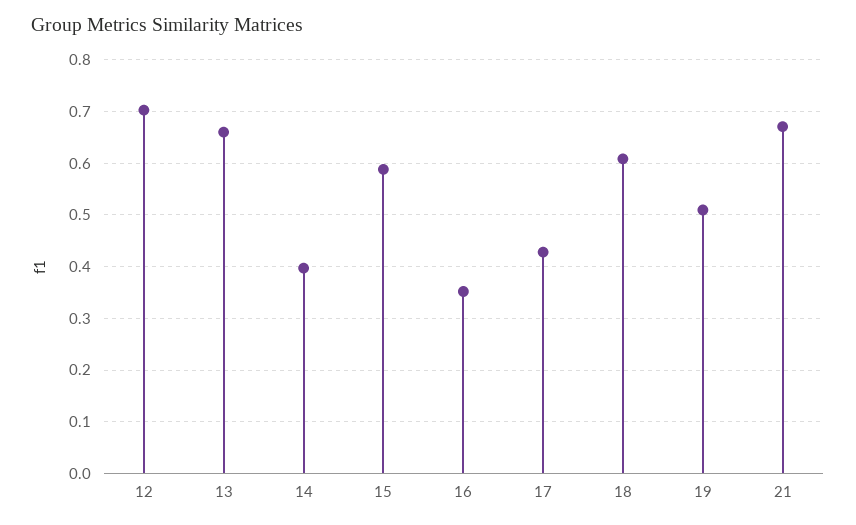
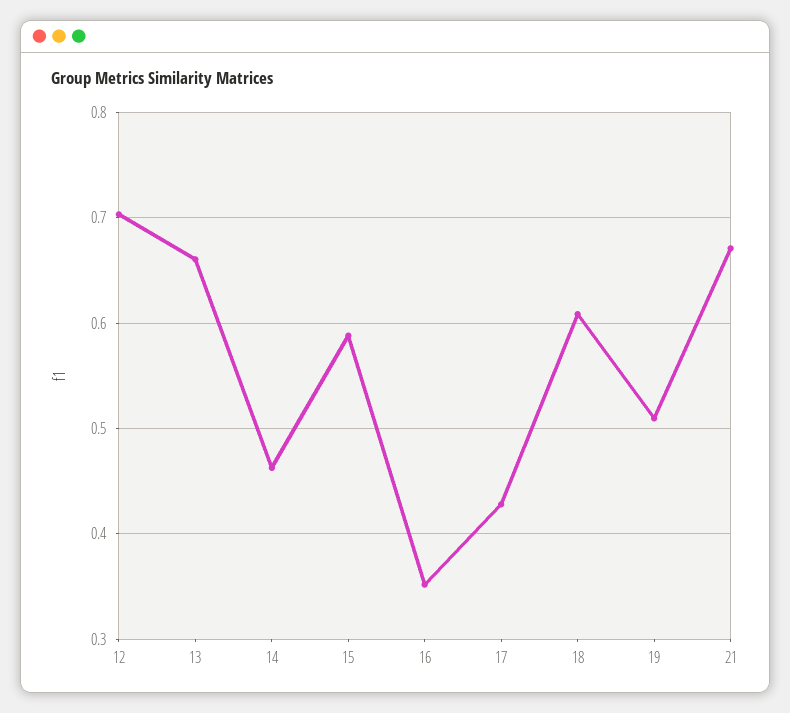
  {
    "12": 0.7,
    "13": 0.66,
-   "14": 0.4,
+   "14": 0.46,
    "15": 0.59,
    "16": 0.35,
    "17": 0.43,
    "18": 0.61,
    "19": 0.51,
    "21": 0.67
  }

